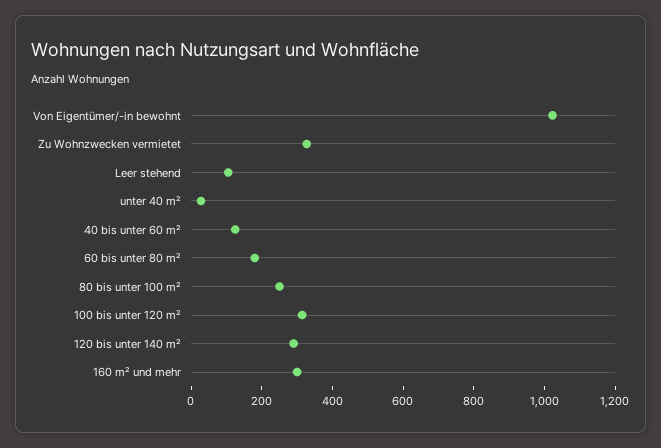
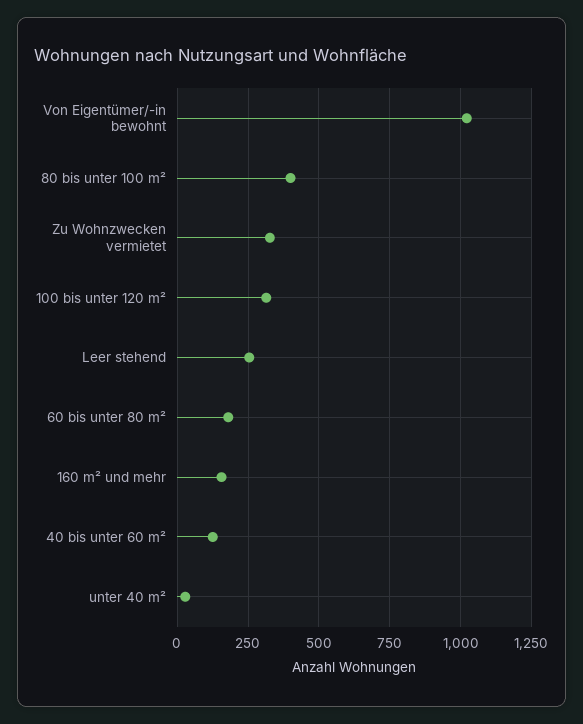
  {
    "Von Eigentümer/-in bewohnt": 1025,
    "Zu Wohnzwecken vermietet": 325,
-   "Leer stehend": 100,
+   "Leer stehend": 250,
    "unter 40 m²": 25,
    "40 bis unter 60 m²": 125,
    "60 bis unter 80 m²": 175,
-   "80 bis unter 100 m²": 250,
+   "80 bis unter 100 m²": 400,
    "100 bis unter 120 m²": 325,
-   "120 bis unter 140 m²": 300,
-   "160 m² und mehr": 300
+   "160 m² und mehr": 150
  }

